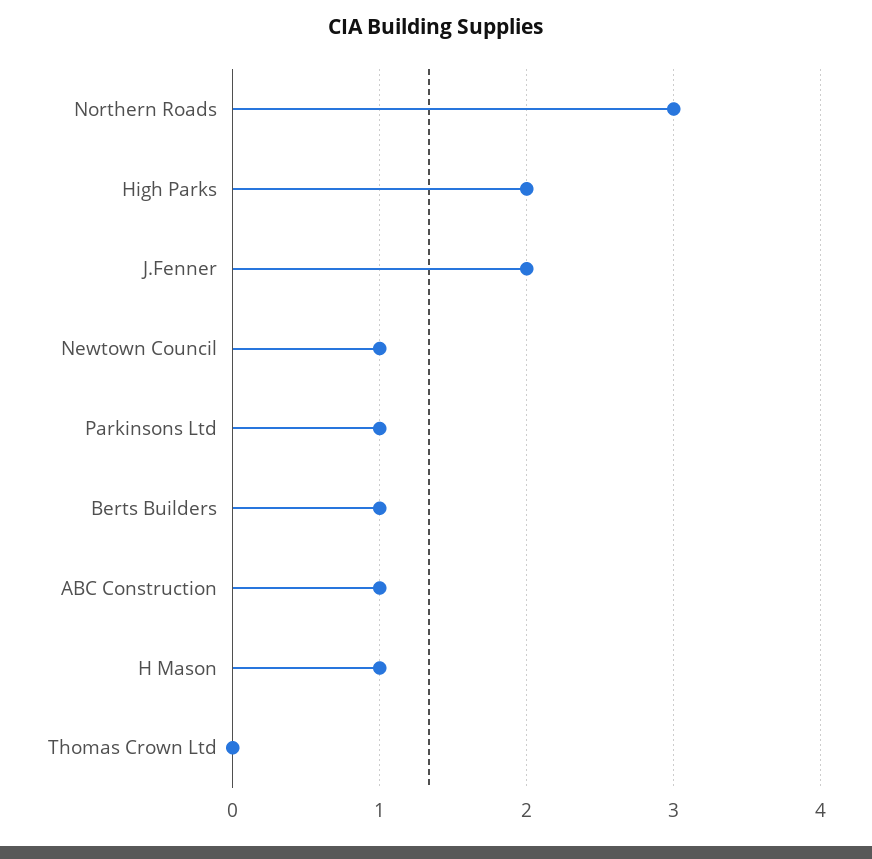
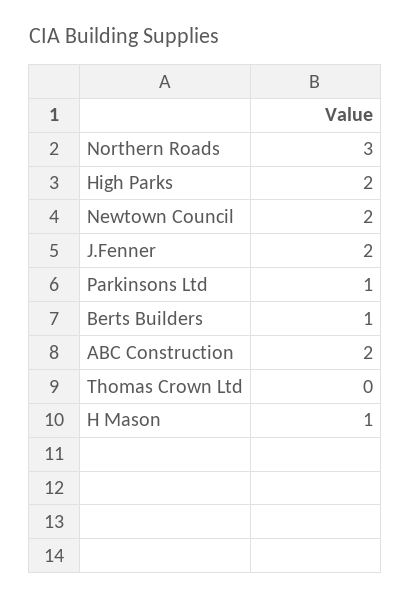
  {
    "Northern Roads": 3,
    "High Parks": 2,
    "J.Fenner": 2,
-   "Newtown Council": 1,
+   "Newtown Council": 2,
    "Parkinsons Ltd": 1,
    "Berts Builders": 1,
-   "ABC Construction": 1,
+   "ABC Construction": 2,
    "H Mason": 1,
    "Thomas Crown Ltd": 0
  }

